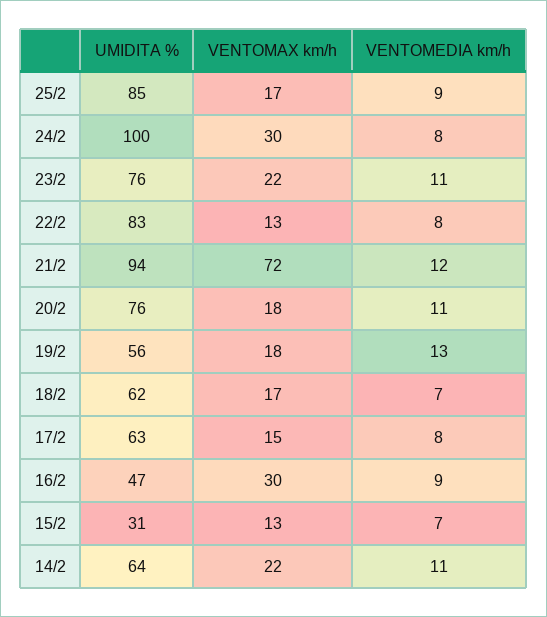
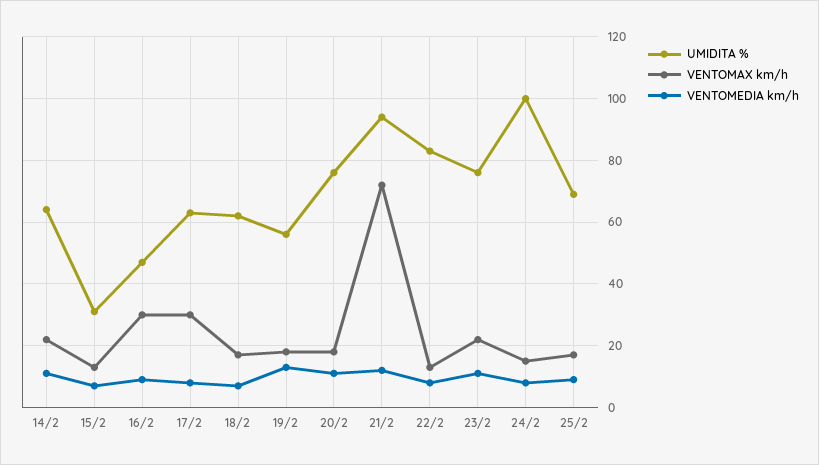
  {
    "UMIDITA %": {
-     "25/2": 85,
+     "25/2": 70,
      "24/2": 100,
      "23/2": 76,
      "22/2": 83,
      "21/2": 94,
      "20/2": 76,
      "19/2": 56,
      "18/2": 62,
      "17/2": 63,
      "16/2": 47,
      "15/2": 31,
      "14/2": 64
    },
    "VENTOMAX km/h": {
      "25/2": 17,
-     "24/2": 30,
+     "24/2": 15,
      "23/2": 22,
      "22/2": 13,
      "21/2": 72,
      "20/2": 18,
      "19/2": 18,
      "18/2": 17,
-     "17/2": 15,
+     "17/2": 30,
      "16/2": 30,
      "15/2": 13,
      "14/2": 22
    },
    "VENTOMEDIA km/h": {
      "25/2": 9,
      "24/2": 8,
      "23/2": 11,
      "22/2": 8,
      "21/2": 12,
      "20/2": 11,
      "19/2": 13,
      "18/2": 7,
      "17/2": 8,
      "16/2": 9,
      "15/2": 7,
      "14/2": 11
    }
  }

